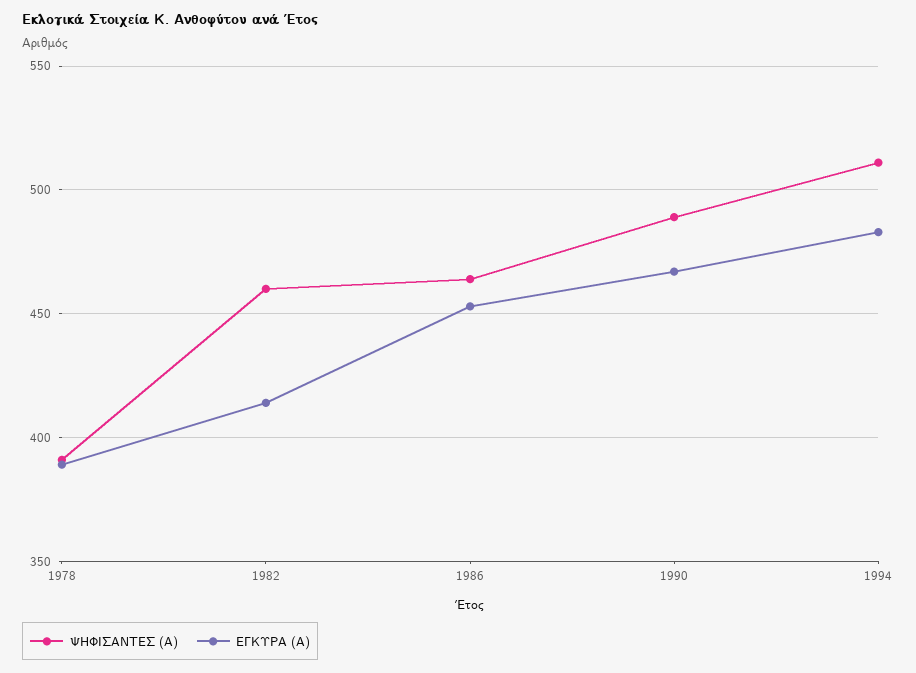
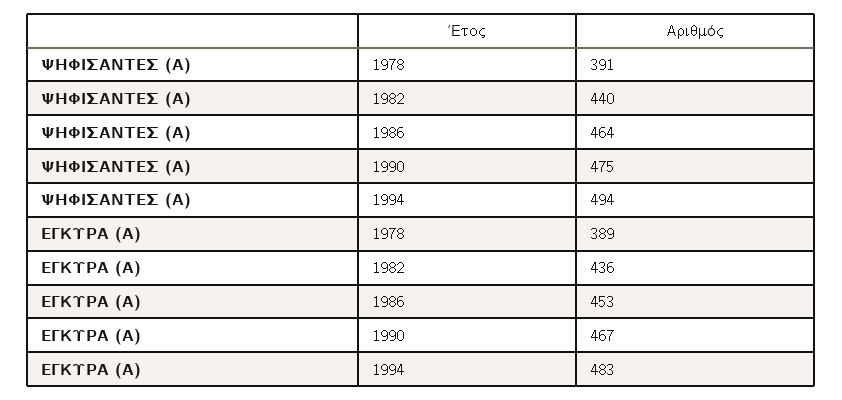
  {
    "ΨΗΦΙΣΑΝΤΕΣ (Α)": {
      "1978": 391,
-     "1982": 460,
+     "1982": 440,
      "1986": 464,
-     "1990": 490,
+     "1990": 475,
-     "1994": 510
+     "1994": 494
    },
    "ΕΓΚΥΡΑ (Α)": {
      "1978": 389,
-     "1982": 415,
+     "1982": 436,
      "1986": 453,
      "1990": 467,
      "1994": 483
    }
  }

